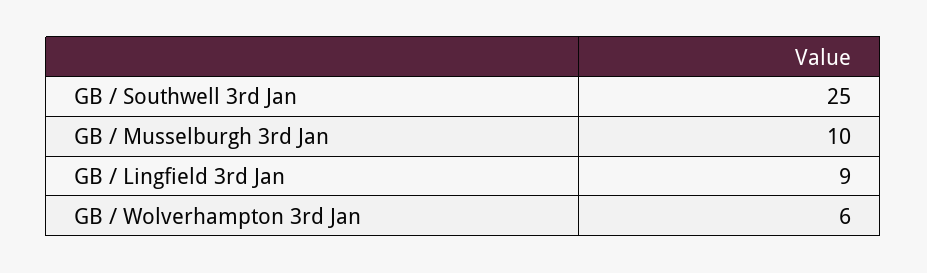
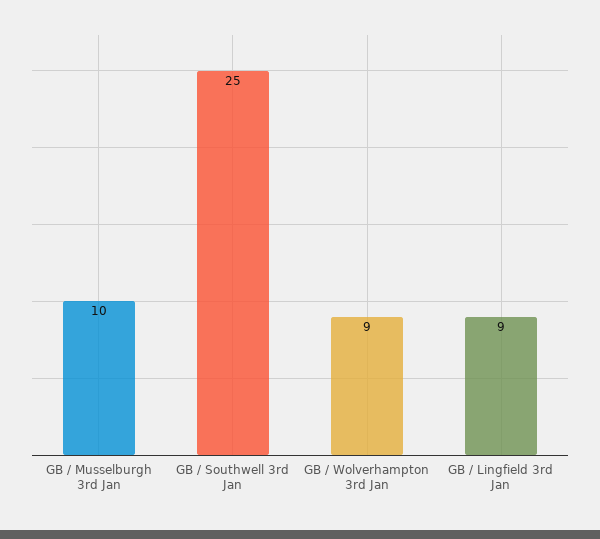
  {
    "GB / Southwell 3rd Jan": 25,
    "GB / Musselburgh 3rd Jan": 10,
    "GB / Lingfield 3rd Jan": 9,
-   "GB / Wolverhampton 3rd Jan": 6
+   "GB / Wolverhampton 3rd Jan": 9
  }

